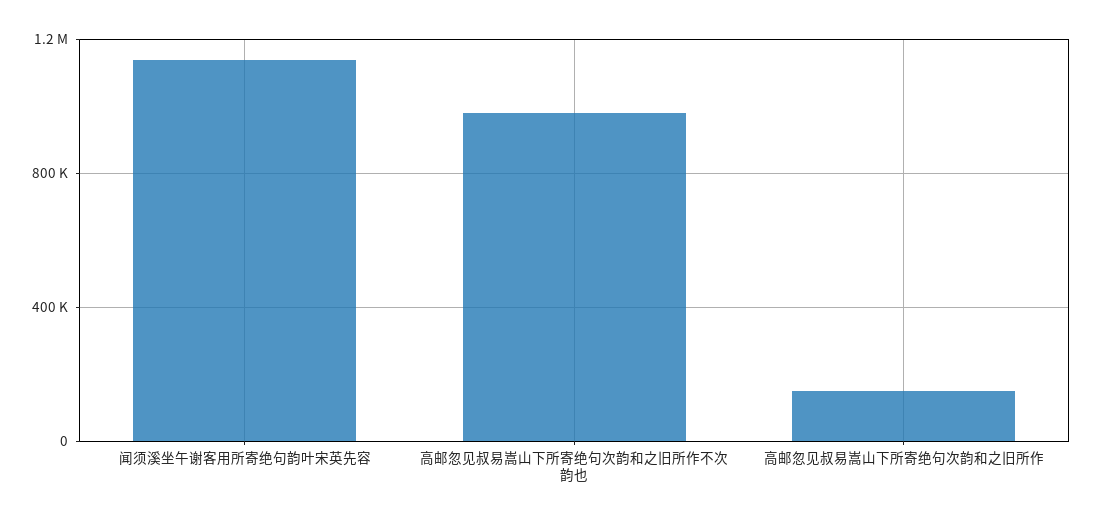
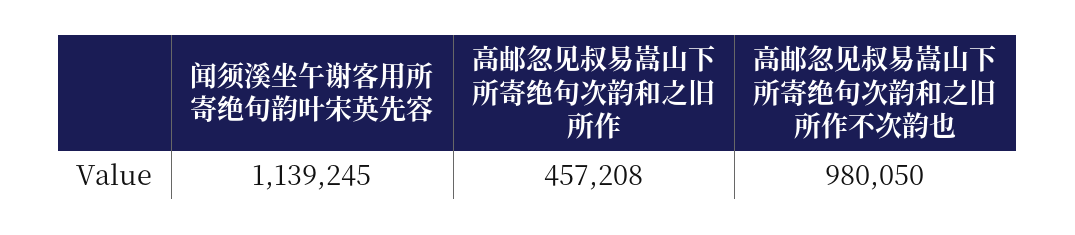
  {
    "闻须溪坐午谢客用所寄绝句韵叶宋英先容": 1139245,
    "高邮忽见叔易嵩山下所寄绝句次韵和之旧所作不次韵也": 980050,
-   "高邮忽见叔易嵩山下所寄绝句次韵和之旧所作": 150000
+   "高邮忽见叔易嵩山下所寄绝句次韵和之旧所作": 457208
  }

